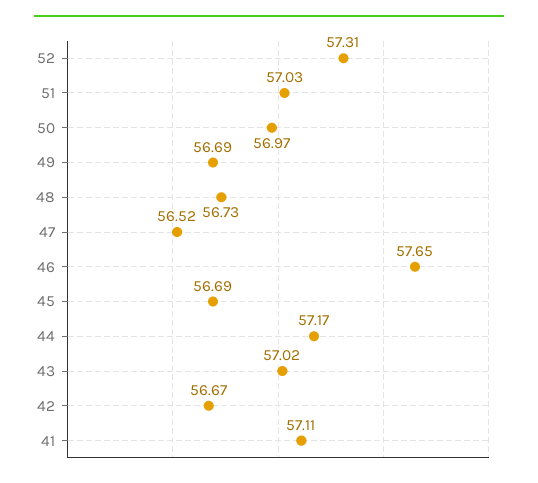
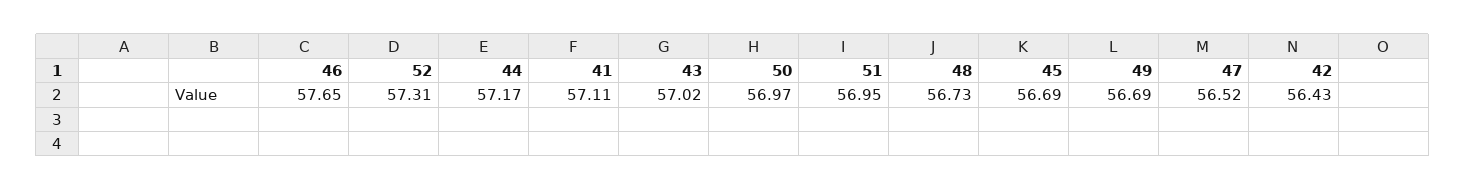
  {
    "52": 57.31,
-   "51": 57.03,
+   "51": 56.95,
    "50": 56.97,
    "49": 56.69,
    "48": 56.73,
    "47": 56.52,
    "46": 57.65,
    "45": 56.69,
    "44": 57.17,
    "43": 57.02,
-   "42": 56.67,
+   "42": 56.43,
    "41": 57.11
  }

